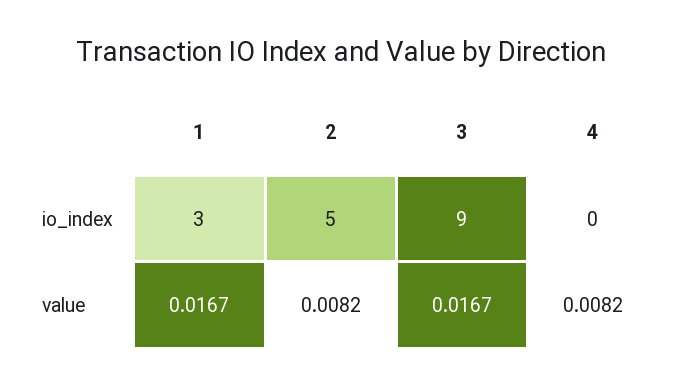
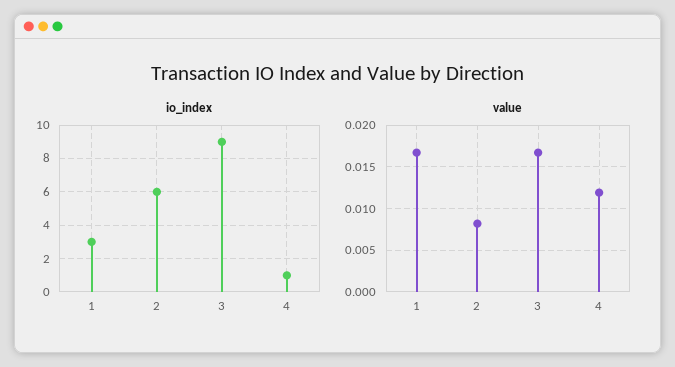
  {
    "io_index": {
      "1": 3,
-     "2": 5,
+     "2": 6,
      "3": 9,
-     "4": 0
+     "4": 1
    },
    "value": {
      "1": 0.0167,
      "2": 0.0082,
      "3": 0.0167,
-     "4": 0.0082
+     "4": 0.012
    }
  }

